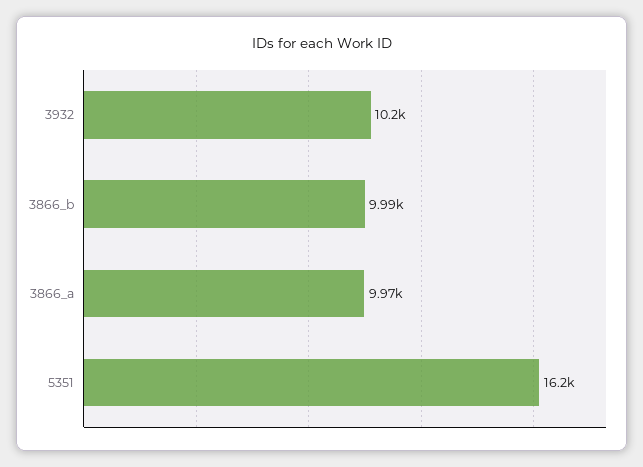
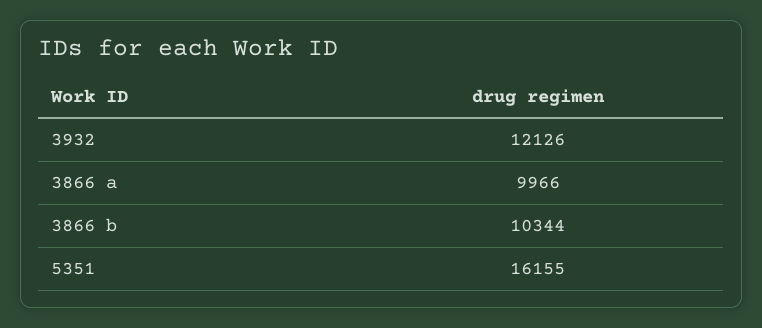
  {
-   "3932": 10200,
+   "3932": 12126,
-   "3866_b": 9990,
+   "3866_b": 10344,
    "3866_a": 9966,
    "5351": 16155
  }

